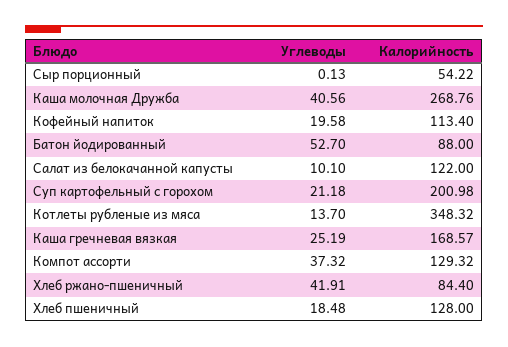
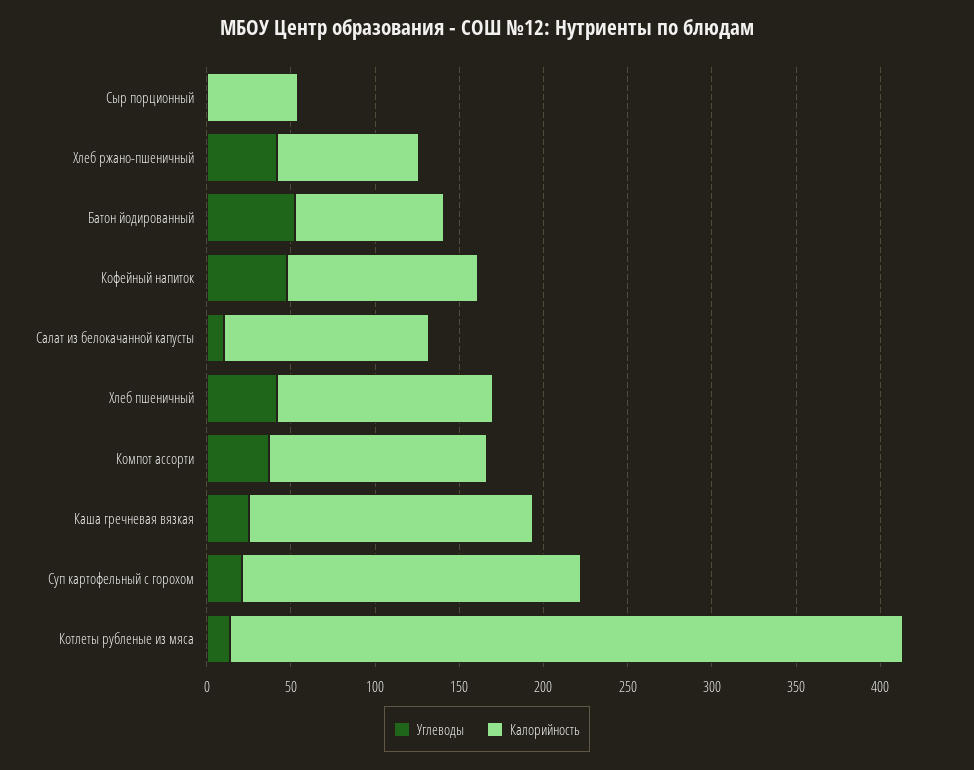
  {
    "Углеводы": {
      "Сыр порционный": 0.13,
-     "Каша молочная Дружба": 40.56,
-     "Кофейный напиток": 19.58,
+     "Кофейный напиток": 50,
      "Батон йодированный": 52.7,
      "Салат из белокачанной капусты": 10.1,
      "Суп картофельный с горохом": 21.18,
      "Котлеты рубленые из мяса": 13.7,
      "Каша гречневая вязкая": 25.19,
      "Компот ассорти": 37.32,
      "Хлеб ржано-пшеничный": 41.91,
-     "Хлеб пшеничный": 18.48
+     "Хлеб пшеничный": 40
    },
    "Калорийность": {
      "Сыр порционный": 54.22,
-     "Каша молочная Дружба": 268.76,
      "Кофейный напиток": 113.4,
      "Батон йодированный": 88,
      "Салат из белокачанной капусты": 122,
      "Суп картофельный с горохом": 200.98,
-     "Котлеты рубленые из мяса": 348.32,
+     "Котлеты рубленые из мяса": 400,
      "Каша гречневая вязкая": 168.57,
      "Компот ассорти": 129.32,
      "Хлеб ржано-пшеничный": 84.4,
      "Хлеб пшеничный": 128
    }
  }

